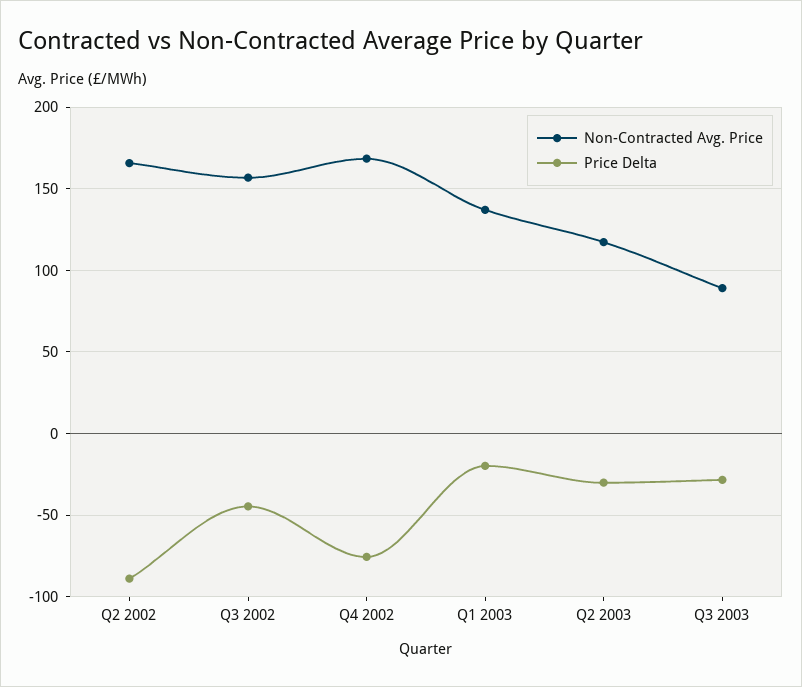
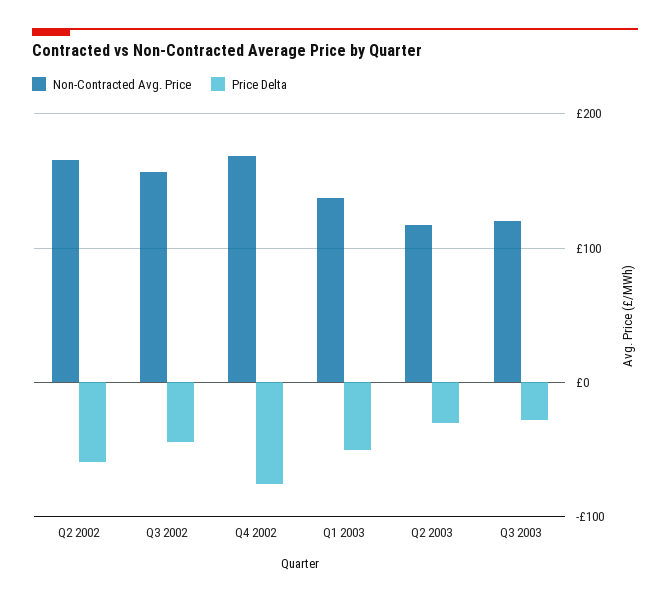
  {
    "Non-Contracted Avg. Price": {
      "Q2 2002": 165,
      "Q3 2002": 155,
      "Q4 2002": 170,
      "Q1 2003": 135,
      "Q2 2003": 115,
-     "Q3 2003": 90
+     "Q3 2003": 120
    },
    "Price Delta": {
-     "Q2 2002": -90,
+     "Q2 2002": -60,
      "Q3 2002": -45,
      "Q4 2002": -75,
-     "Q1 2003": -20,
+     "Q1 2003": -50,
      "Q2 2003": -30,
      "Q3 2003": -30
    }
  }

